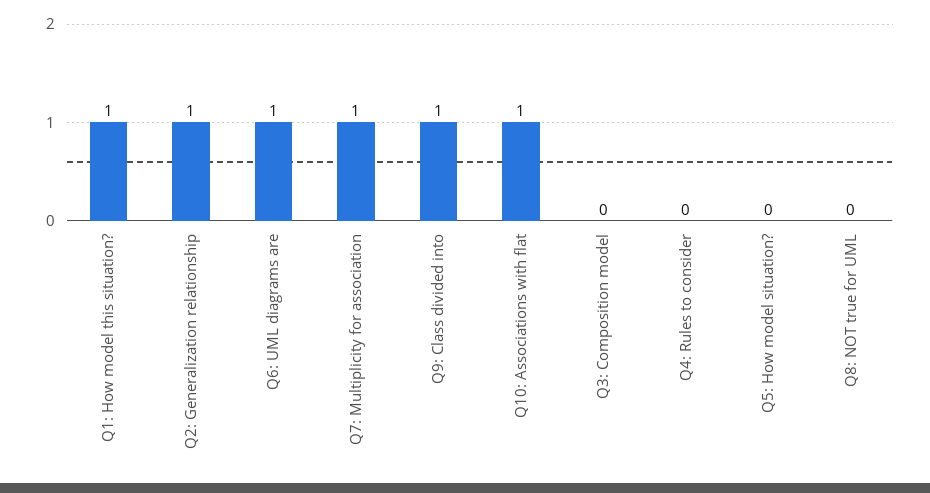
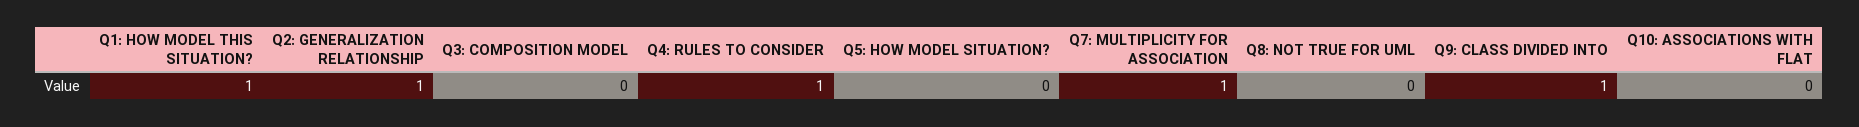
  {
    "Q1: How model this situation?": 1,
    "Q2: Generalization relationship": 1,
-   "Q6: UML diagrams are": 1,
    "Q7: Multiplicity for association": 1,
    "Q9: Class divided into": 1,
-   "Q10: Associations with flat": 1,
+   "Q10: Associations with flat": 0,
    "Q3: Composition model": 0,
-   "Q4: Rules to consider": 0,
+   "Q4: Rules to consider": 1,
    "Q5: How model situation?": 0,
    "Q8: NOT true for UML": 0
  }

